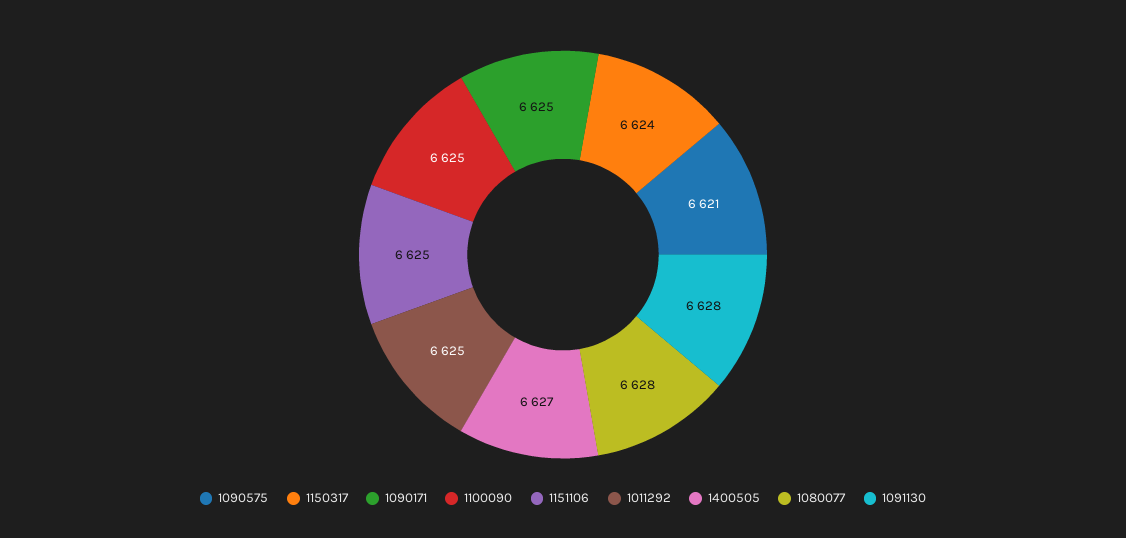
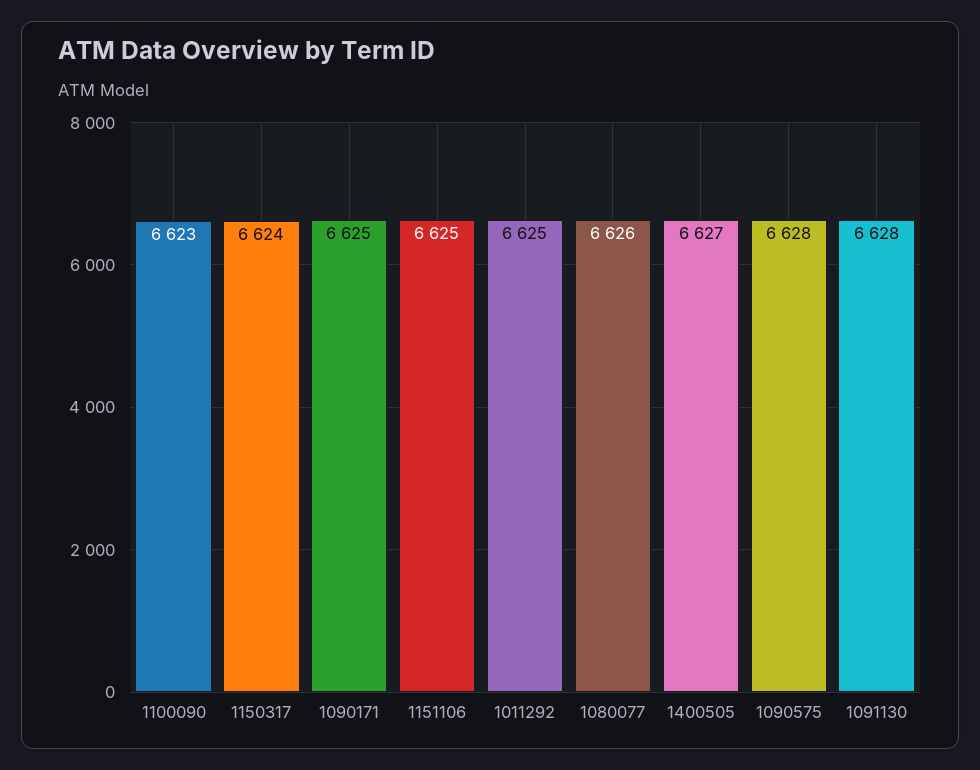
  {
-   "1090575": 6621,
+   "1090575": 6628,
    "1150317": 6624,
    "1090171": 6625,
-   "1100090": 6625,
+   "1100090": 6623,
    "1151106": 6625,
    "1011292": 6625,
    "1400505": 6627,
-   "1080077": 6628,
+   "1080077": 6626,
    "1091130": 6628
  }

